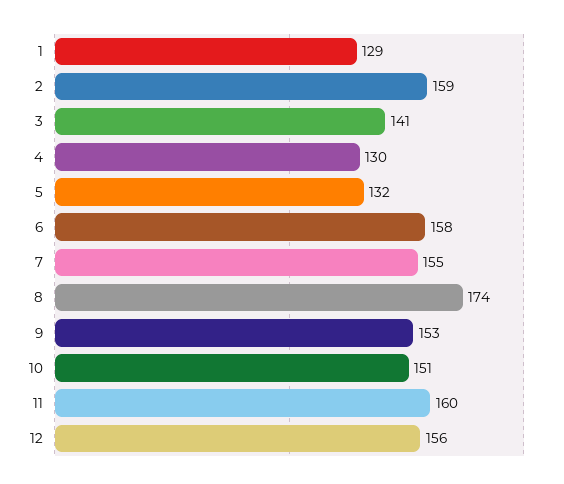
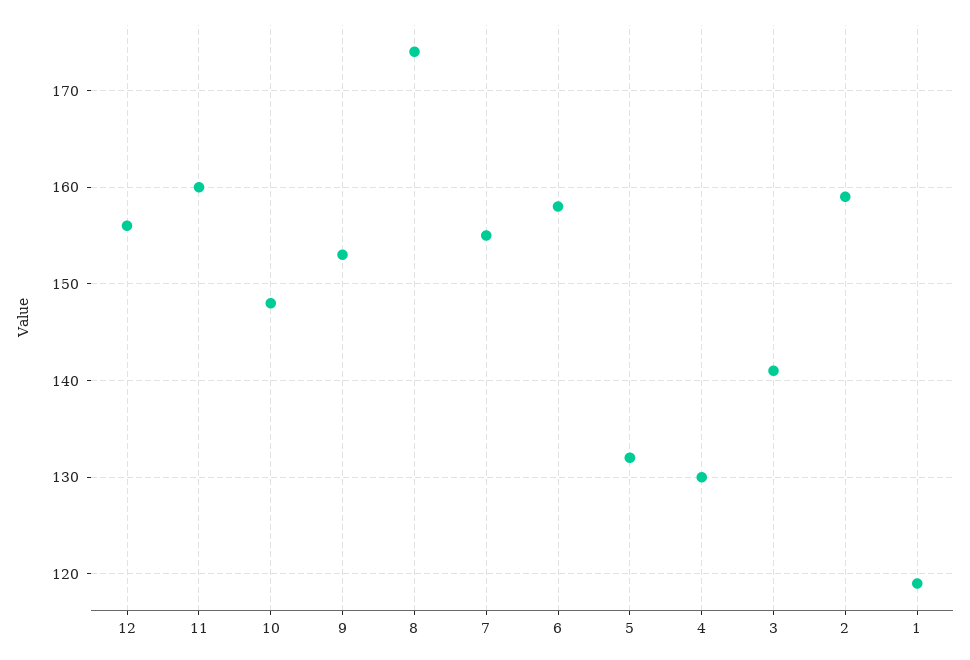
  {
-   "1": 129,
+   "1": 119,
    "2": 159,
    "3": 141,
    "4": 130,
    "5": 132,
    "6": 158,
    "7": 155,
    "8": 174,
    "9": 153,
-   "10": 151,
+   "10": 148,
    "11": 160,
    "12": 156
  }

